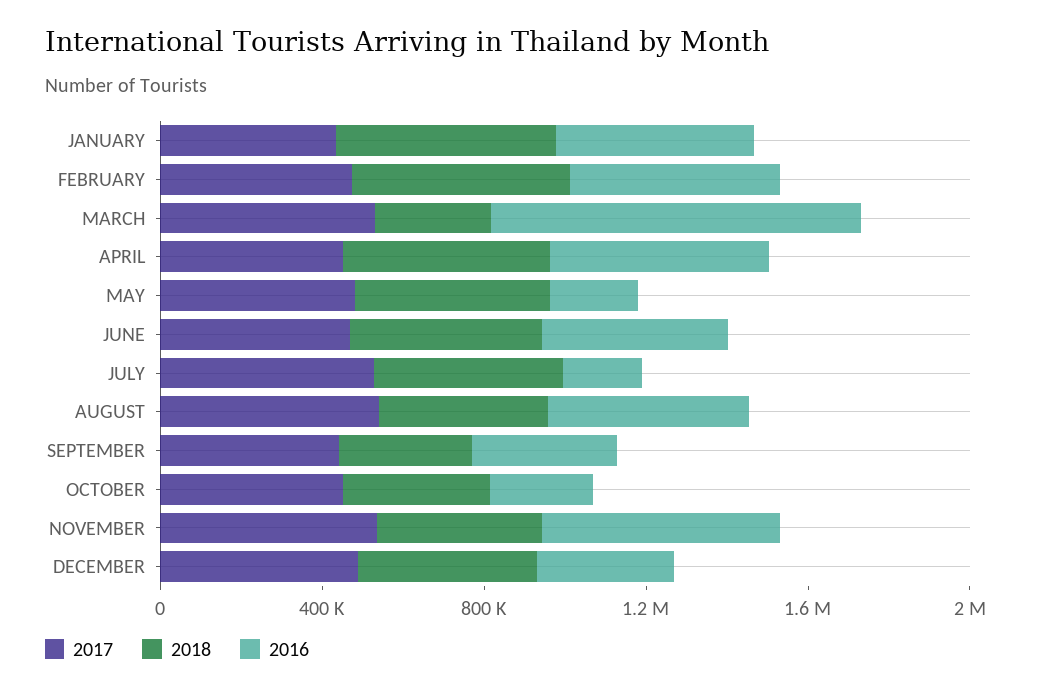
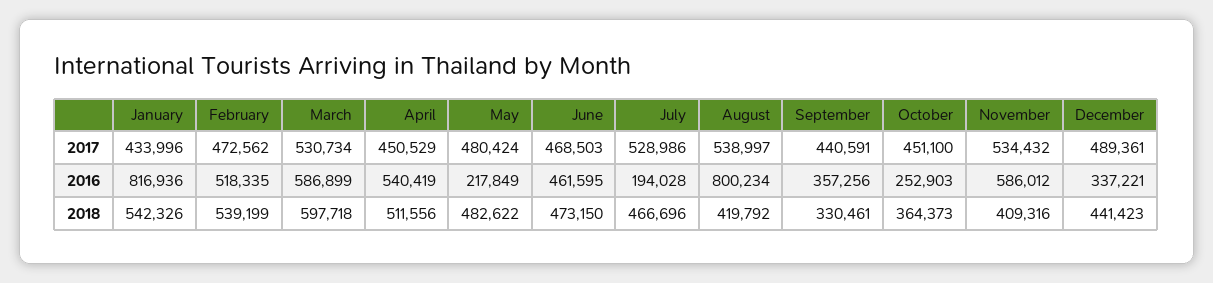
  {
    "2017": {
      "JANUARY": 433996,
      "FEBRUARY": 472562,
      "MARCH": 530734,
      "APRIL": 450529,
      "MAY": 480424,
      "JUNE": 468503,
      "JULY": 528986,
      "AUGUST": 538997,
      "SEPTEMBER": 440591,
      "OCTOBER": 451100,
      "NOVEMBER": 534432,
      "DECEMBER": 489361
    },
    "2018": {
      "JANUARY": 542326,
      "FEBRUARY": 539199,
-     "MARCH": 300000,
+     "MARCH": 597718,
      "APRIL": 511556,
      "MAY": 482622,
      "JUNE": 473150,
      "JULY": 466696,
      "AUGUST": 419792,
      "SEPTEMBER": 330461,
      "OCTOBER": 364373,
      "NOVEMBER": 409316,
      "DECEMBER": 441423
    },
    "2016": {
-     "JANUARY": 500000,
+     "JANUARY": 816936,
      "FEBRUARY": 518335,
-     "MARCH": 900000,
+     "MARCH": 586899,
      "APRIL": 540419,
      "MAY": 217849,
      "JUNE": 461595,
      "JULY": 194028,
-     "AUGUST": 500000,
+     "AUGUST": 800234,
      "SEPTEMBER": 357256,
      "OCTOBER": 252903,
      "NOVEMBER": 586012,
      "DECEMBER": 337221
    }
  }

